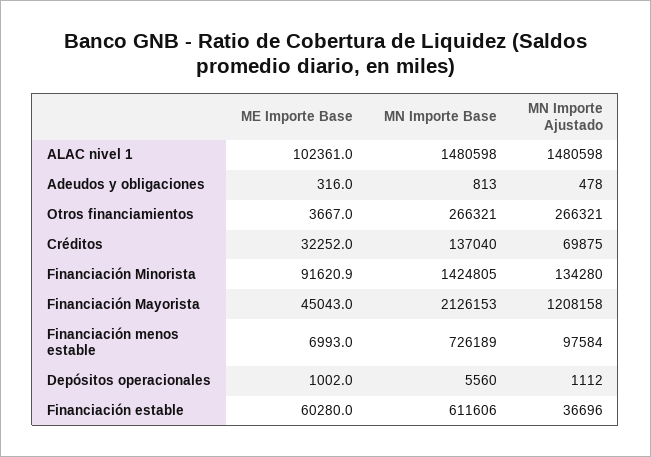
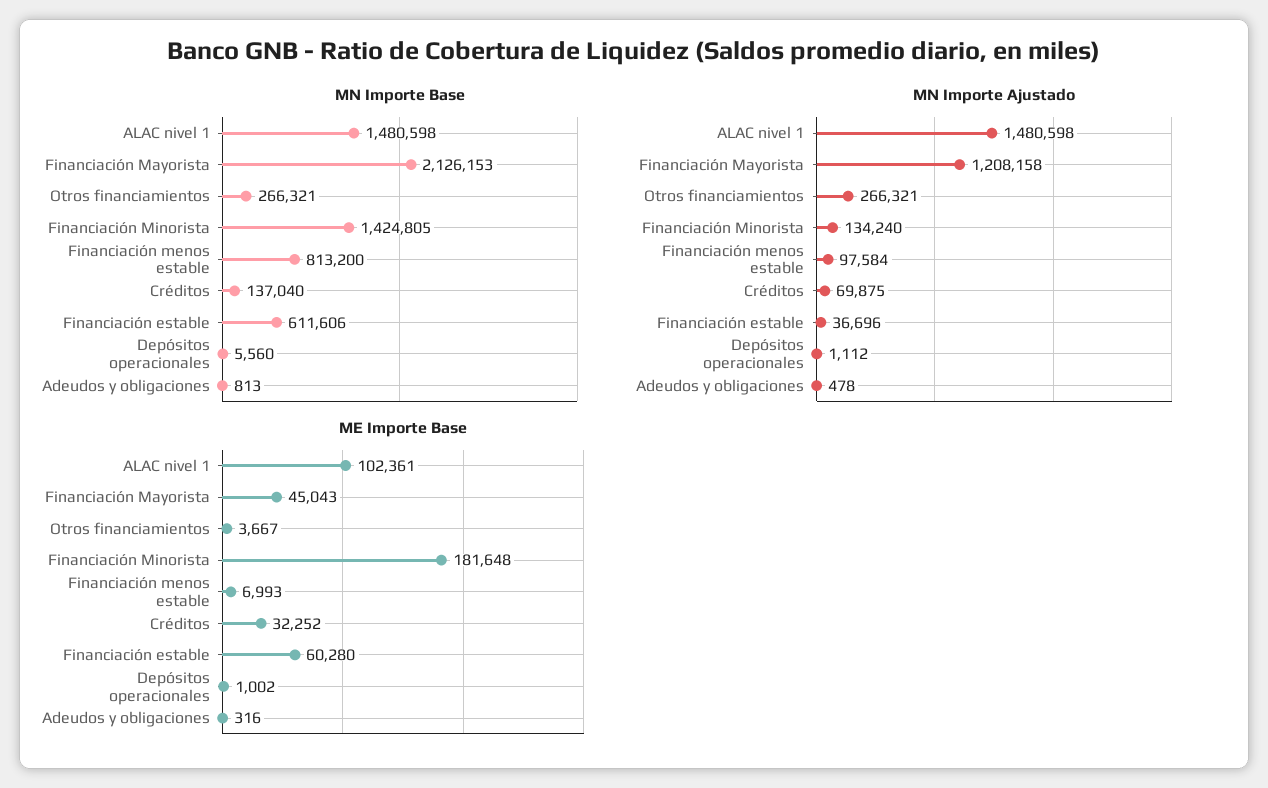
  {
    "ME Importe Base": {
      "ALAC nivel 1": 102361,
      "Adeudos y obligaciones": 316,
      "Otros financiamientos": 3667,
      "Créditos": 32252,
-     "Financiación Minorista": 91620.9,
+     "Financiación Minorista": 181648,
      "Financiación Mayorista": 45043,
      "Financiación menos estable": 6993,
      "Depósitos operacionales": 1002,
      "Financiación estable": 60280
    },
    "MN Importe Base": {
      "ALAC nivel 1": 1480598,
      "Adeudos y obligaciones": 813,
      "Otros financiamientos": 266321,
      "Créditos": 137040,
      "Financiación Minorista": 1424805,
      "Financiación Mayorista": 2126153,
-     "Financiación menos estable": 726189,
+     "Financiación menos estable": 813200,
      "Depósitos operacionales": 5560,
      "Financiación estable": 611606
    },
    "MN Importe Ajustado": {
      "ALAC nivel 1": 1480598,
      "Adeudos y obligaciones": 478,
      "Otros financiamientos": 266321,
      "Créditos": 69875,
-     "Financiación Minorista": 134280,
+     "Financiación Minorista": 134240,
      "Financiación Mayorista": 1208158,
      "Financiación menos estable": 97584,
      "Depósitos operacionales": 1112,
      "Financiación estable": 36696
    }
  }

